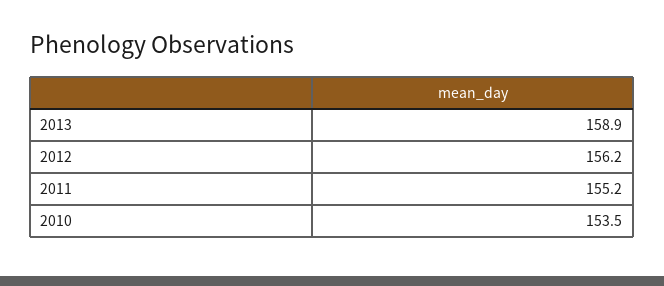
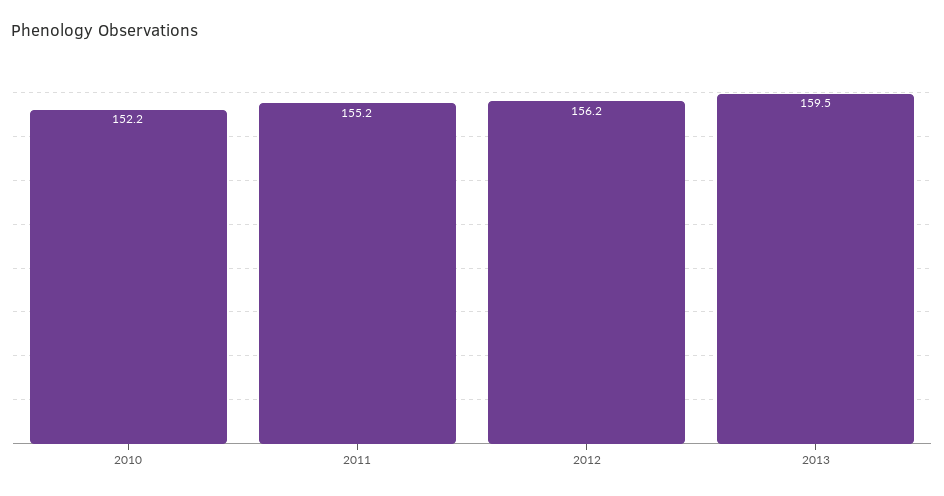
  {
-   "2013": 158.9,
+   "2013": 159.5,
    "2012": 156.2,
    "2011": 155.2,
-   "2010": 153.5
+   "2010": 152.2
  }

